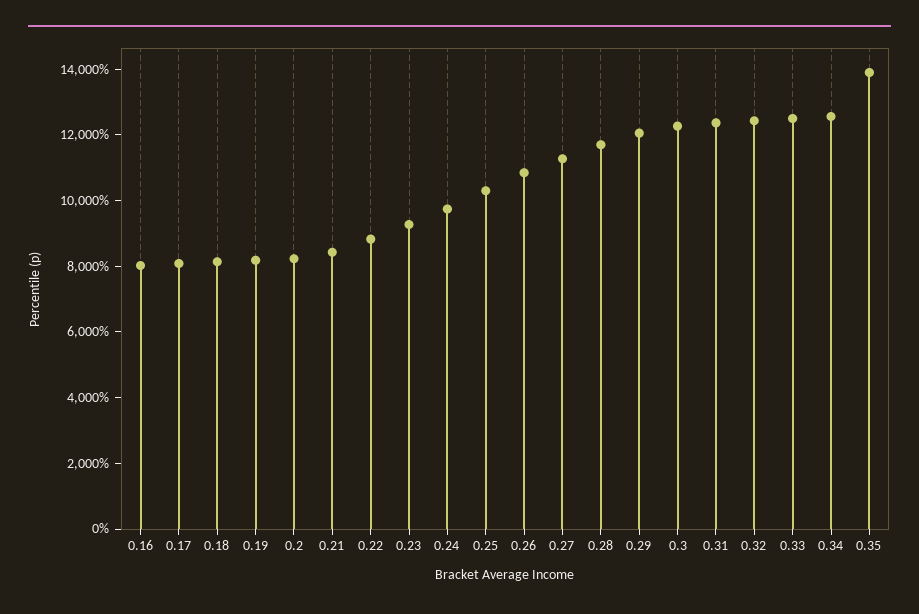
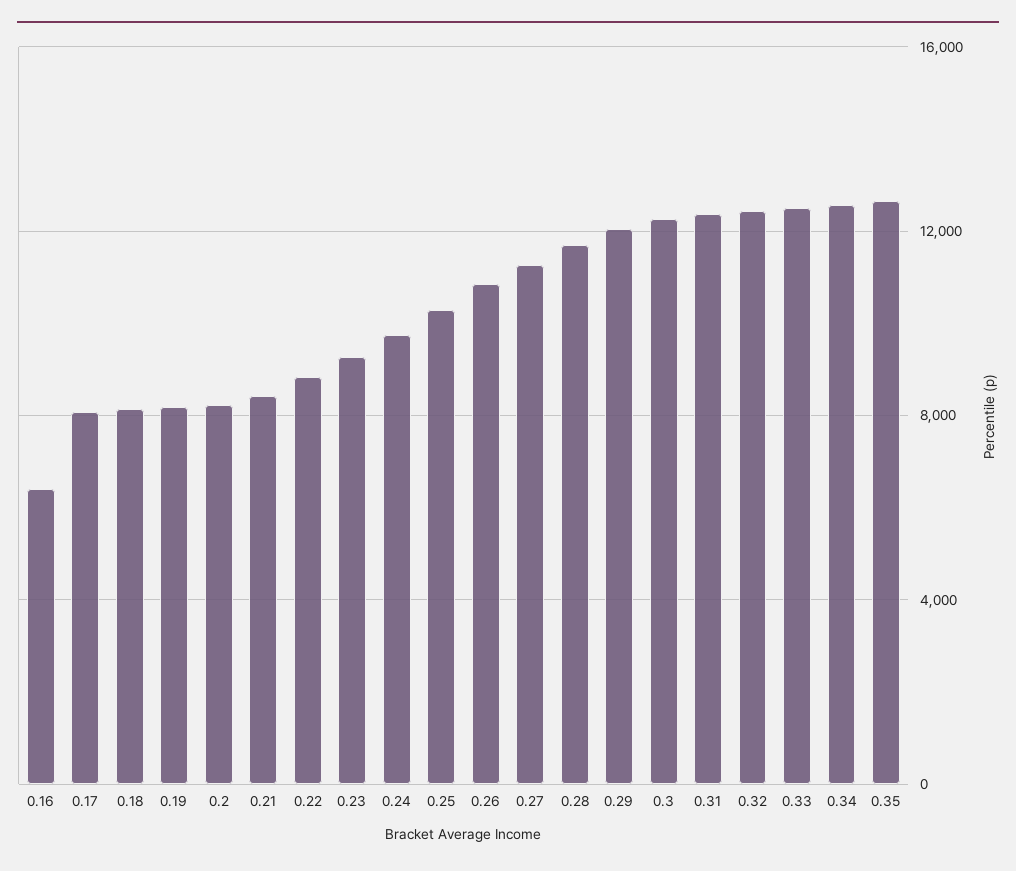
  {
-   "0.16": 8000,
+   "0.16": 6500,
    "0.17": 8000,
    "0.18": 8000,
    "0.19": 8000,
    "0.2": 8000,
    "0.21": 8500,
    "0.22": 9000,
    "0.23": 9500,
    "0.24": 9500,
    "0.25": 10500,
    "0.26": 11000,
    "0.27": 11500,
    "0.28": 11500,
    "0.29": 12000,
    "0.3": 12500,
    "0.31": 12500,
    "0.32": 12500,
    "0.33": 12500,
    "0.34": 12500,
-   "0.35": 14000
+   "0.35": 12500
  }

